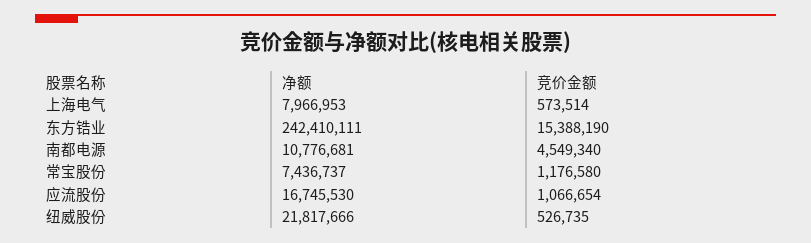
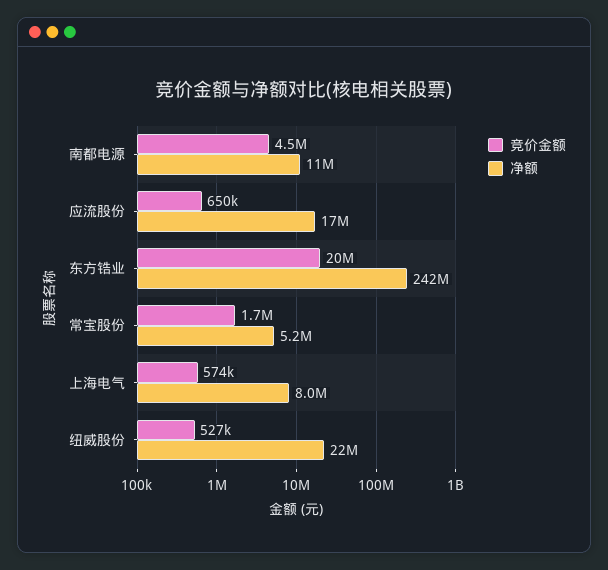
  {
    "净额": {
      "上海电气": 7966953,
      "东方锆业": 242410111,
      "南都电源": 10776681,
-     "常宝股份": 7436737,
+     "常宝股份": 5200000,
      "应流股份": 16745530,
      "纽威股份": 21817666
    },
    "竞价金额": {
      "上海电气": 573514,
-     "东方锆业": 15388190,
+     "东方锆业": 20000000,
      "南都电源": 4549340,
-     "常宝股份": 1176580,
+     "常宝股份": 1700000,
-     "应流股份": 1066654,
+     "应流股份": 650000,
      "纽威股份": 526735
    }
  }

